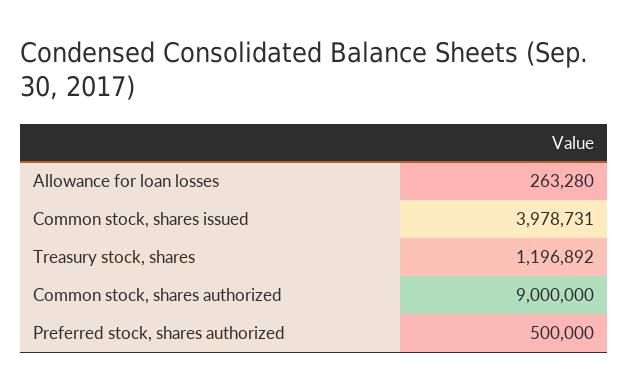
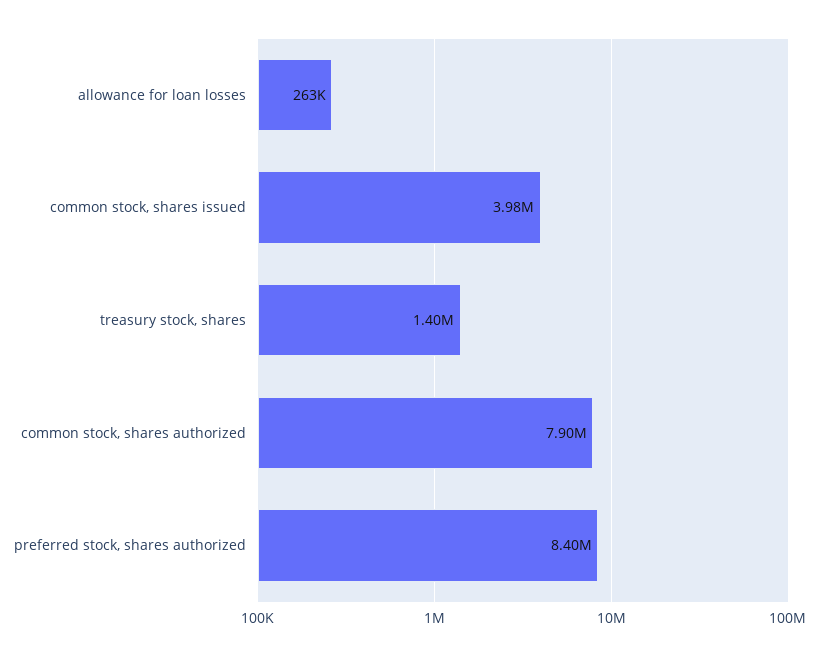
  {
    "Allowance for loan losses": 263280,
    "Common stock, shares issued": 3978731,
-   "Treasury stock, shares": 1196892,
+   "Treasury stock, shares": 1400000,
-   "Common stock, shares authorized": 9000000,
+   "Common stock, shares authorized": 7900000,
-   "Preferred stock, shares authorized": 500000
+   "Preferred stock, shares authorized": 8400000
  }

